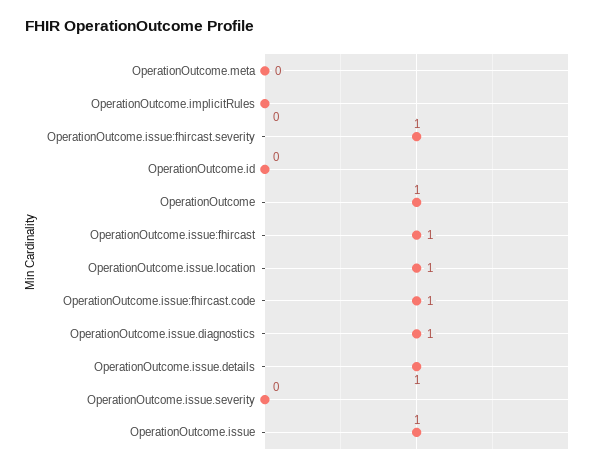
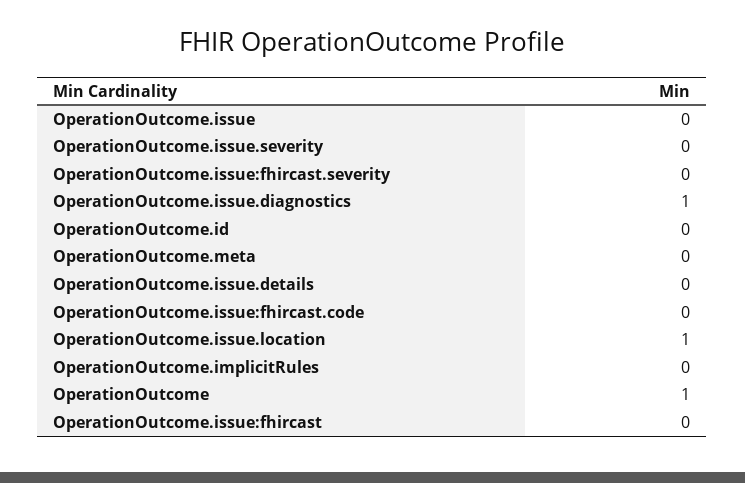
  {
    "OperationOutcome.meta": 0,
    "OperationOutcome.implicitRules": 0,
-   "OperationOutcome.issue:fhircast.severity": 1,
+   "OperationOutcome.issue:fhircast.severity": 0,
    "OperationOutcome.id": 0,
    "OperationOutcome": 1,
-   "OperationOutcome.issue:fhircast": 1,
+   "OperationOutcome.issue:fhircast": 0,
    "OperationOutcome.issue.location": 1,
-   "OperationOutcome.issue:fhircast.code": 1,
+   "OperationOutcome.issue:fhircast.code": 0,
    "OperationOutcome.issue.diagnostics": 1,
-   "OperationOutcome.issue.details": 1,
+   "OperationOutcome.issue.details": 0,
    "OperationOutcome.issue.severity": 0,
-   "OperationOutcome.issue": 1
+   "OperationOutcome.issue": 0
  }

